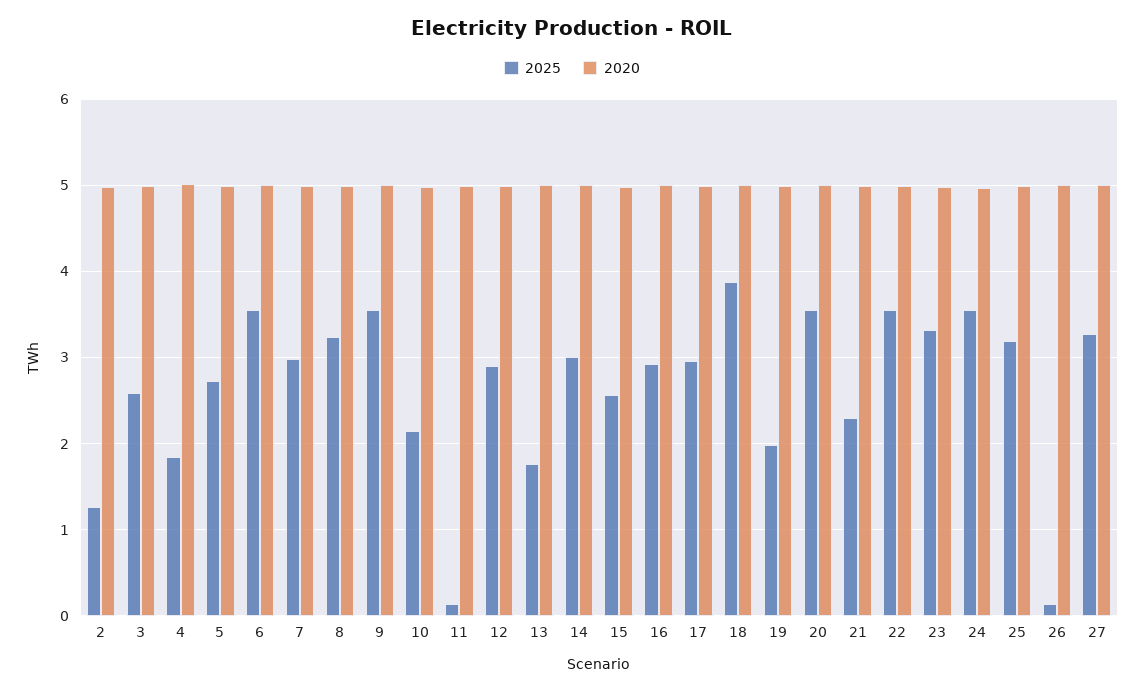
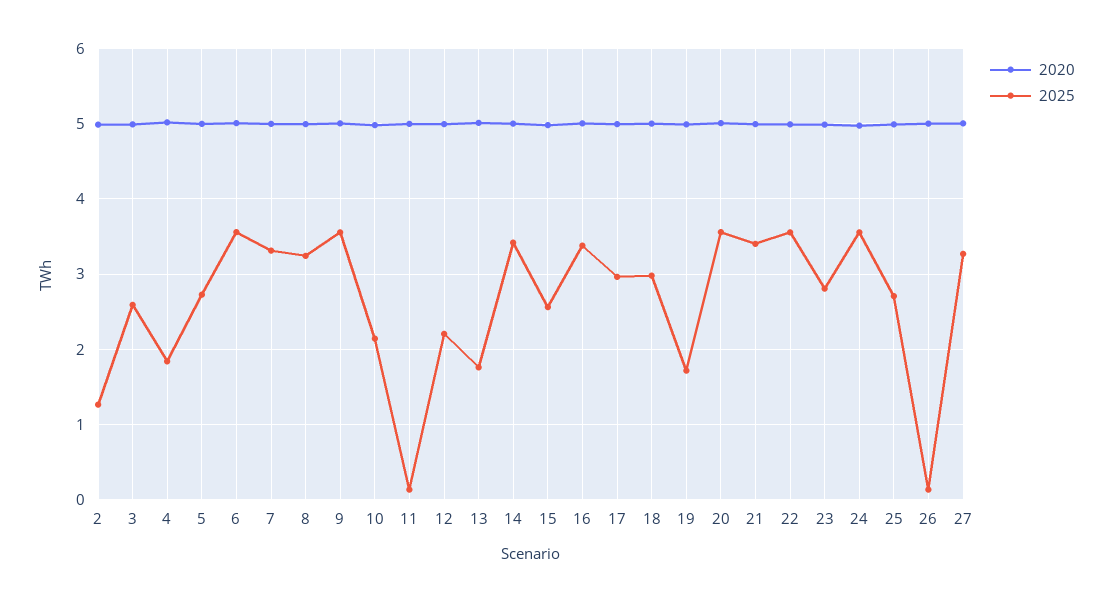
  {
    "2025": {
      "2": 1.3,
      "3": 2.6,
      "4": 1.8,
      "5": 2.7,
      "6": 3.6,
-     "7": 3,
+     "7": 3.3,
      "8": 3.2,
      "9": 3.6,
      "10": 2.1,
      "11": 0.1,
-     "12": 2.9,
+     "12": 2.2,
      "13": 1.8,
-     "14": 3,
+     "14": 3.4,
      "15": 2.6,
-     "16": 2.9,
+     "16": 3.4,
      "17": 3,
-     "18": 3.9,
+     "18": 3,
-     "19": 2,
+     "19": 1.7,
      "20": 3.6,
-     "21": 2.3,
+     "21": 3.4,
      "22": 3.6,
-     "23": 3.3,
+     "23": 2.8,
      "24": 3.6,
-     "25": 3.2,
+     "25": 2.7,
      "26": 0.1,
      "27": 3.3
    },
    "2020": {
      "2": 5,
      "3": 5,
      "4": 5,
      "5": 5,
      "6": 5,
      "7": 5,
      "8": 5,
      "9": 5,
      "10": 5,
      "11": 5,
      "12": 5,
      "13": 5,
      "14": 5,
      "15": 5,
      "16": 5,
      "17": 5,
      "18": 5,
      "19": 5,
      "20": 5,
      "21": 5,
      "22": 5,
      "23": 5,
      "24": 5,
      "25": 5,
      "26": 5,
      "27": 5
    }
  }

